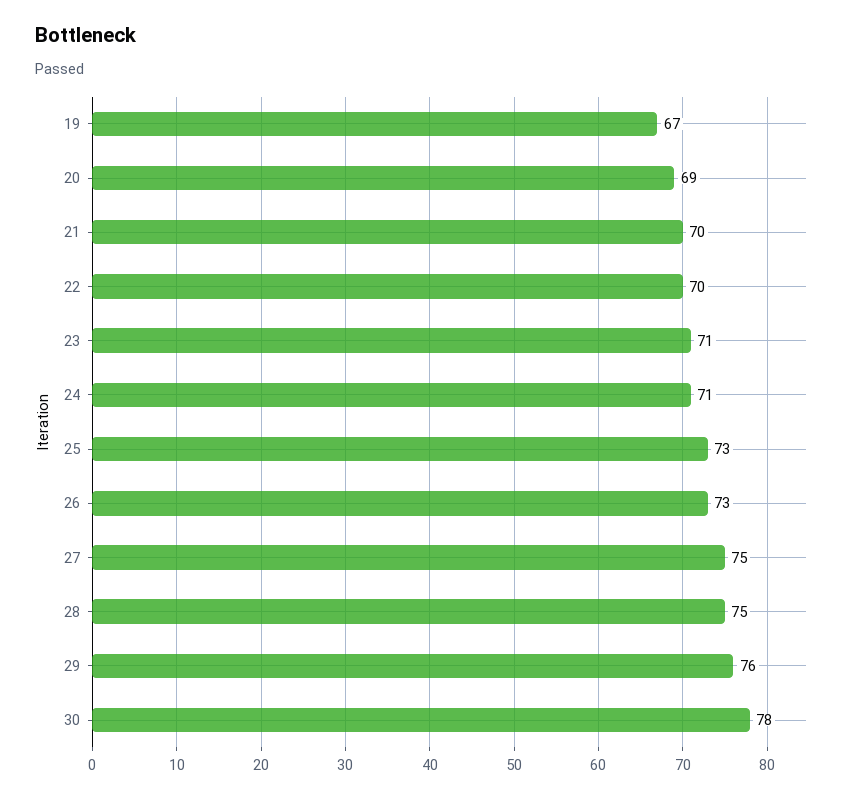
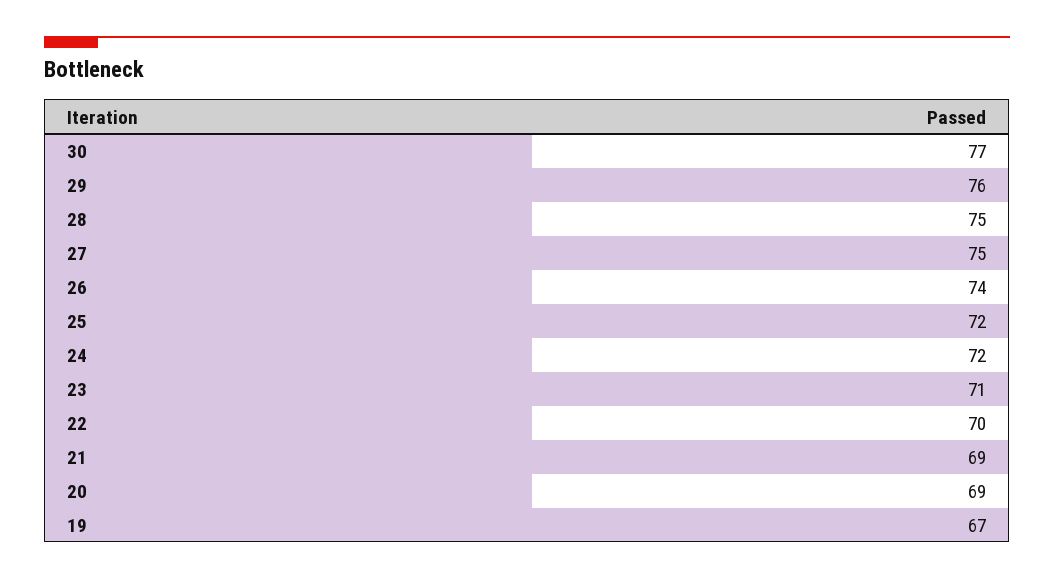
  {
    "19": 67,
    "20": 69,
-   "21": 70,
+   "21": 69,
    "22": 70,
    "23": 71,
-   "24": 71,
+   "24": 72,
-   "25": 73,
+   "25": 72,
-   "26": 73,
+   "26": 74,
    "27": 75,
    "28": 75,
    "29": 76,
-   "30": 78
+   "30": 77
  }

